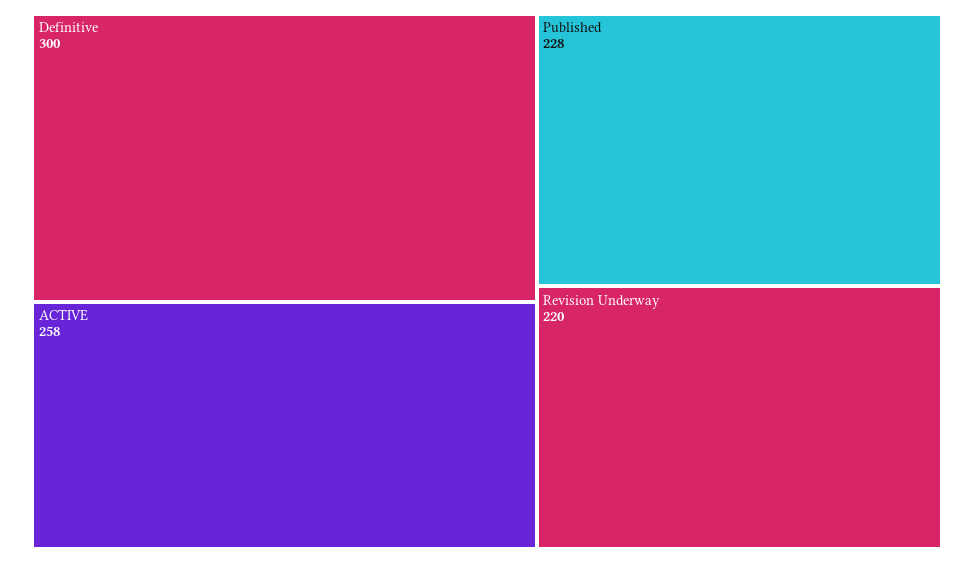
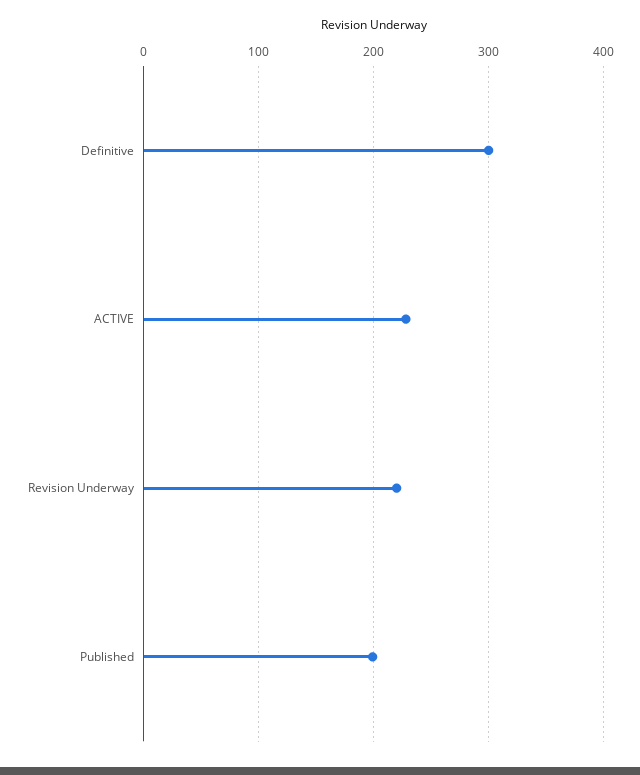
  {
    "Definitive": 300,
-   "ACTIVE": 258,
+   "ACTIVE": 230,
-   "Published": 228,
+   "Published": 200,
    "Revision Underway": 220
  }

